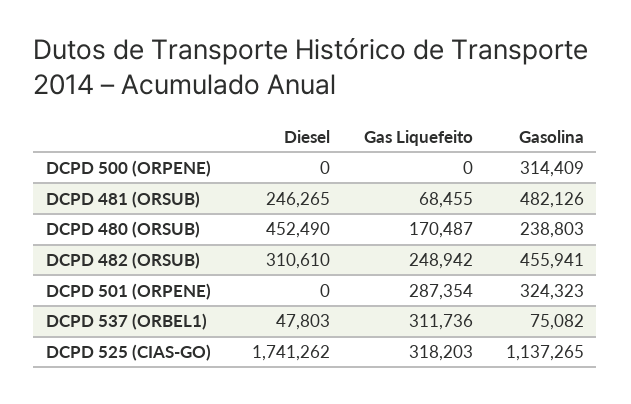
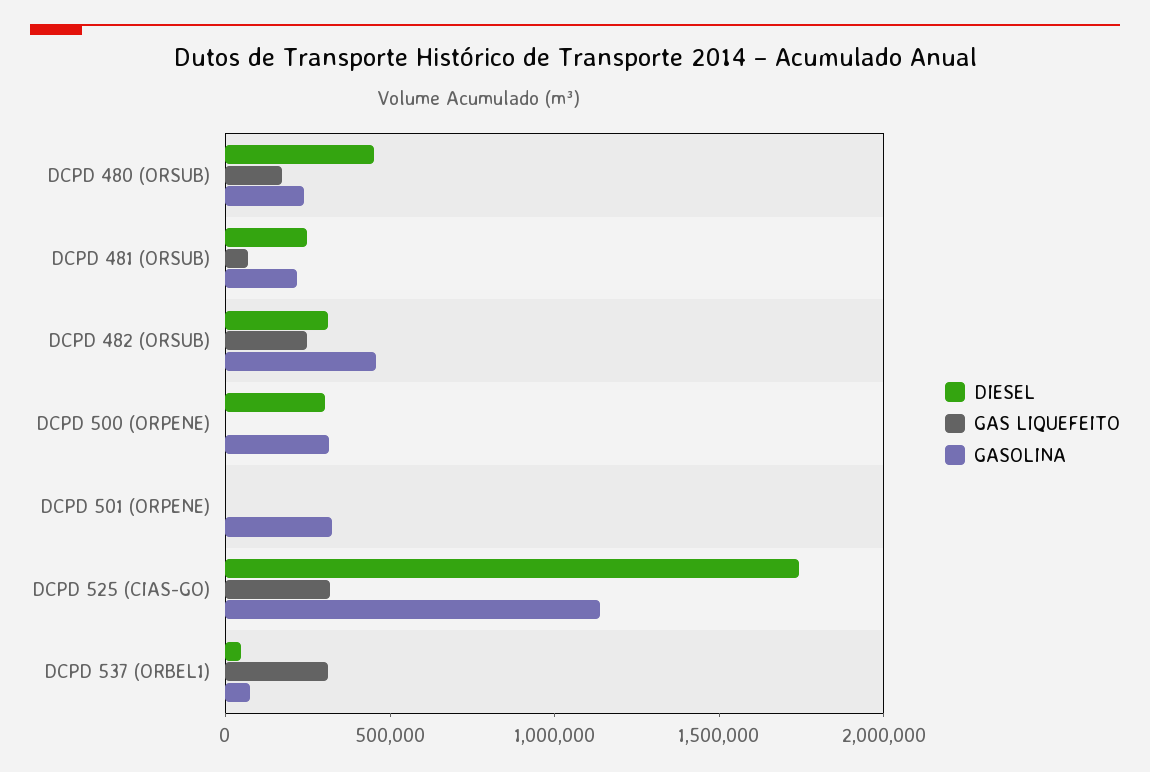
  {
    "Diesel": {
-     "DCPD 500 (ORPENE)": 0,
+     "DCPD 500 (ORPENE)": 300000,
      "DCPD 481 (ORSUB)": 246265,
      "DCPD 480 (ORSUB)": 452490,
      "DCPD 482 (ORSUB)": 310610,
      "DCPD 501 (ORPENE)": 0,
      "DCPD 537 (ORBEL1)": 47803,
      "DCPD 525 (CIAS-GO)": 1741262
    },
    "Gas Liquefeito": {
      "DCPD 500 (ORPENE)": 0,
      "DCPD 481 (ORSUB)": 68455,
      "DCPD 480 (ORSUB)": 170487,
      "DCPD 482 (ORSUB)": 248942,
-     "DCPD 501 (ORPENE)": 287354,
+     "DCPD 501 (ORPENE)": 0,
      "DCPD 537 (ORBEL1)": 311736,
      "DCPD 525 (CIAS-GO)": 318203
    },
    "Gasolina": {
      "DCPD 500 (ORPENE)": 314409,
-     "DCPD 481 (ORSUB)": 482126,
+     "DCPD 481 (ORSUB)": 200000,
      "DCPD 480 (ORSUB)": 238803,
      "DCPD 482 (ORSUB)": 455941,
      "DCPD 501 (ORPENE)": 324323,
      "DCPD 537 (ORBEL1)": 75082,
      "DCPD 525 (CIAS-GO)": 1137265
    }
  }

